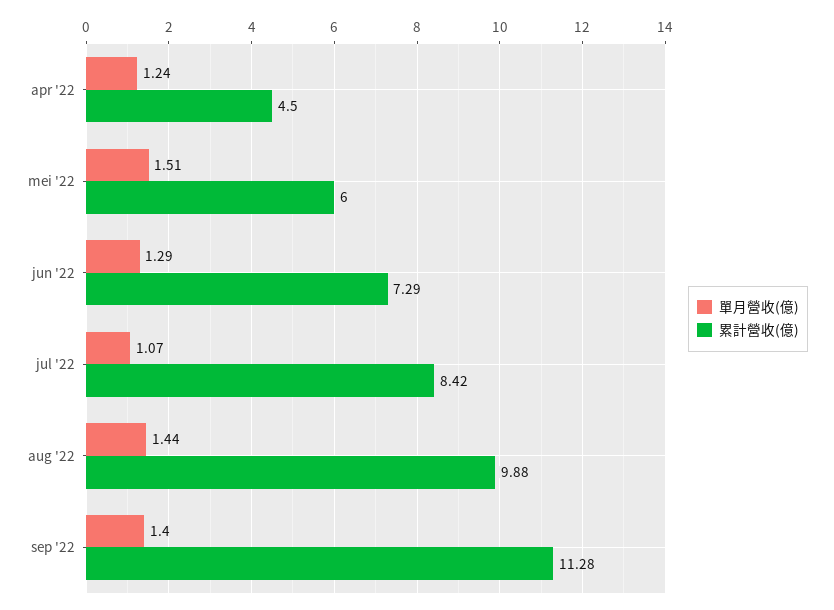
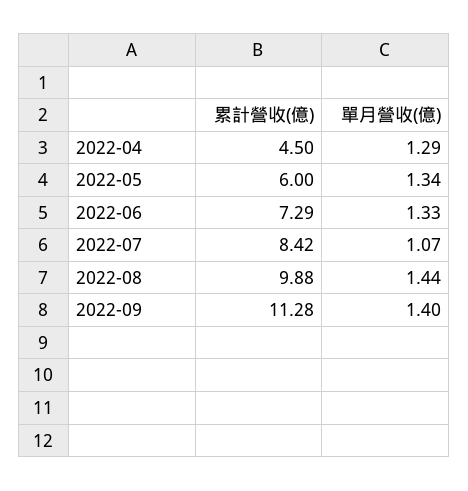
  {
    "單月營收(億)": {
-     "apr '22": 1.24,
+     "apr '22": 1.29,
-     "mei '22": 1.51,
+     "mei '22": 1.34,
-     "jun '22": 1.29,
+     "jun '22": 1.33,
      "jul '22": 1.07,
      "aug '22": 1.44,
      "sep '22": 1.4
    },
    "累計營收(億)": {
      "apr '22": 4.5,
      "mei '22": 6,
      "jun '22": 7.29,
      "jul '22": 8.42,
      "aug '22": 9.88,
      "sep '22": 11.28
    }
  }

